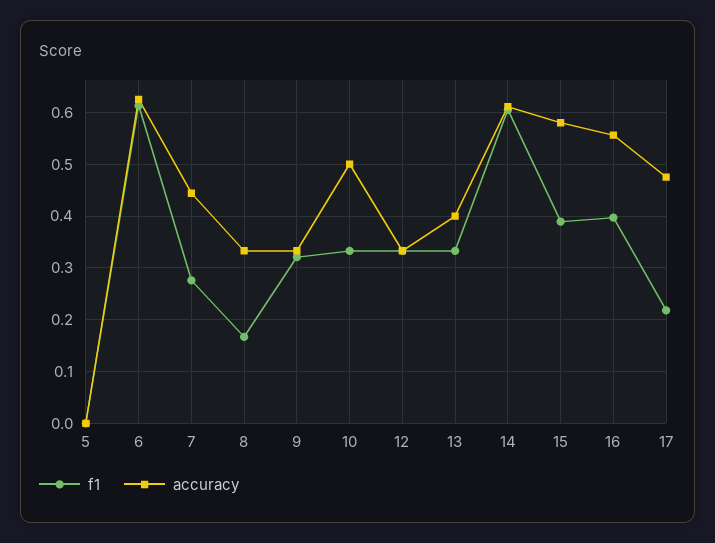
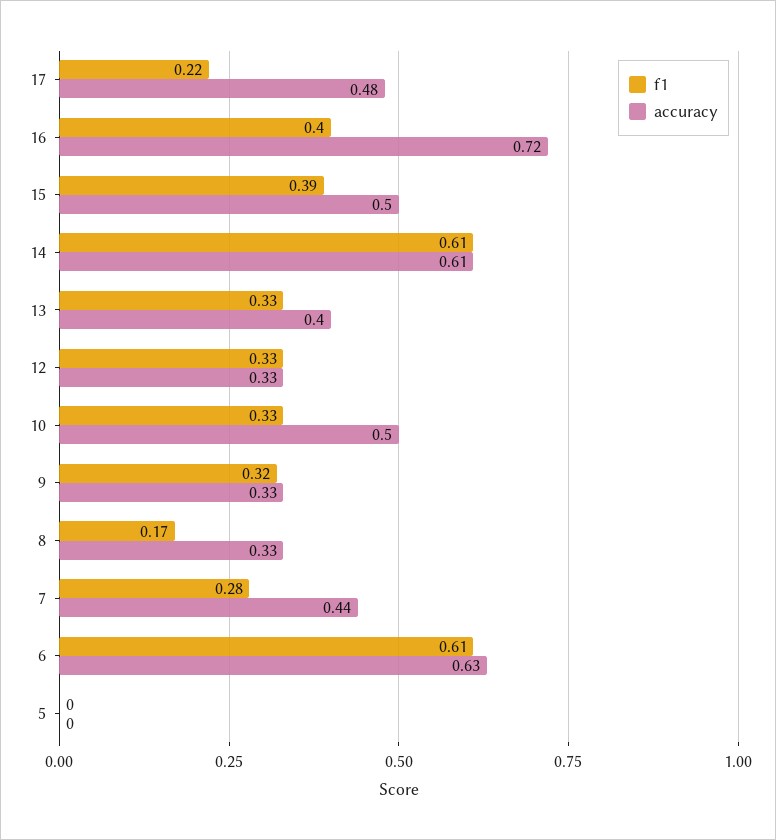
  {
    "f1": {
      "5": 0,
      "6": 0.61,
      "7": 0.28,
      "8": 0.17,
      "9": 0.32,
      "10": 0.33,
      "12": 0.33,
      "13": 0.33,
      "14": 0.61,
      "15": 0.39,
      "16": 0.4,
      "17": 0.22
    },
    "accuracy": {
      "5": 0,
      "6": 0.63,
      "7": 0.44,
      "8": 0.33,
      "9": 0.33,
      "10": 0.5,
      "12": 0.33,
      "13": 0.4,
      "14": 0.61,
-     "15": 0.58,
+     "15": 0.5,
-     "16": 0.56,
+     "16": 0.72,
      "17": 0.48
    }
  }

